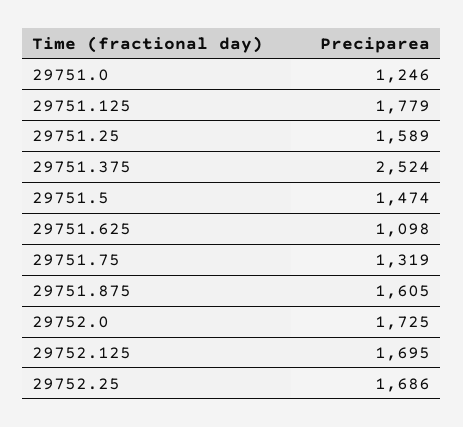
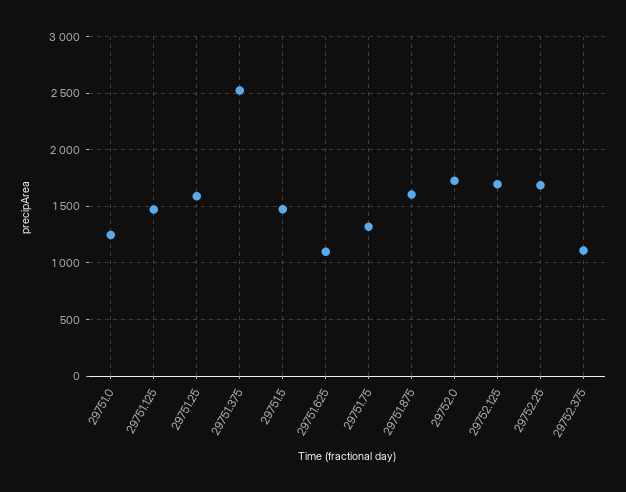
  {
    "29751.0": 1246,
-   "29751.125": 1779,
+   "29751.125": 1500,
    "29751.25": 1589,
    "29751.375": 2524,
    "29751.5": 1474,
    "29751.625": 1098,
    "29751.75": 1319,
    "29751.875": 1605,
    "29752.0": 1725,
    "29752.125": 1695,
-   "29752.25": 1686
+   "29752.25": 1686,
+   "29752.375": 1100
  }

